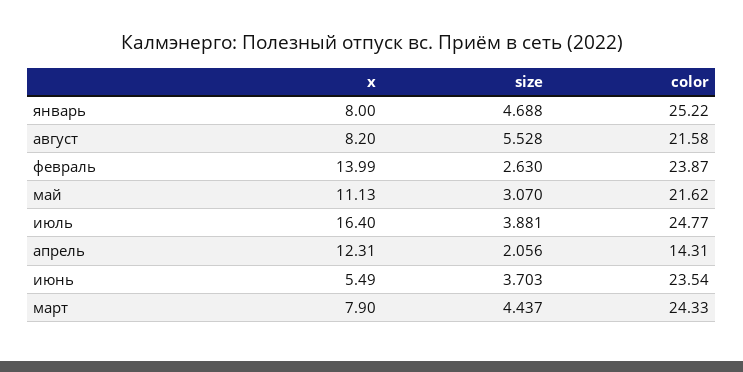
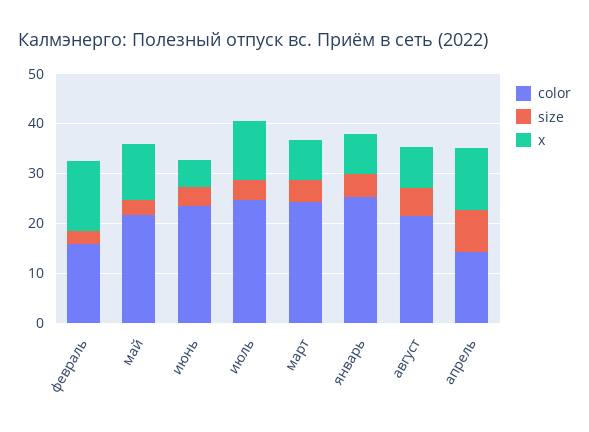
  {
    "x": {
      "январь": 8,
      "август": 8.2,
      "февраль": 13.99,
      "май": 11.13,
-     "июль": 16.4,
+     "июль": 12,
      "апрель": 12.31,
      "июнь": 5.49,
      "март": 7.9
    },
    "size": {
      "январь": 4.688,
      "август": 5.528,
      "февраль": 2.63,
      "май": 3.07,
      "июль": 3.881,
-     "апрель": 2.056,
+     "апрель": 8,
      "июнь": 3.703,
      "март": 4.437
    },
    "color": {
      "январь": 25.22,
      "август": 21.58,
-     "февраль": 23.87,
+     "февраль": 16,
      "май": 21.62,
      "июль": 24.77,
      "апрель": 14.31,
      "июнь": 23.54,
      "март": 24.33
    }
  }

